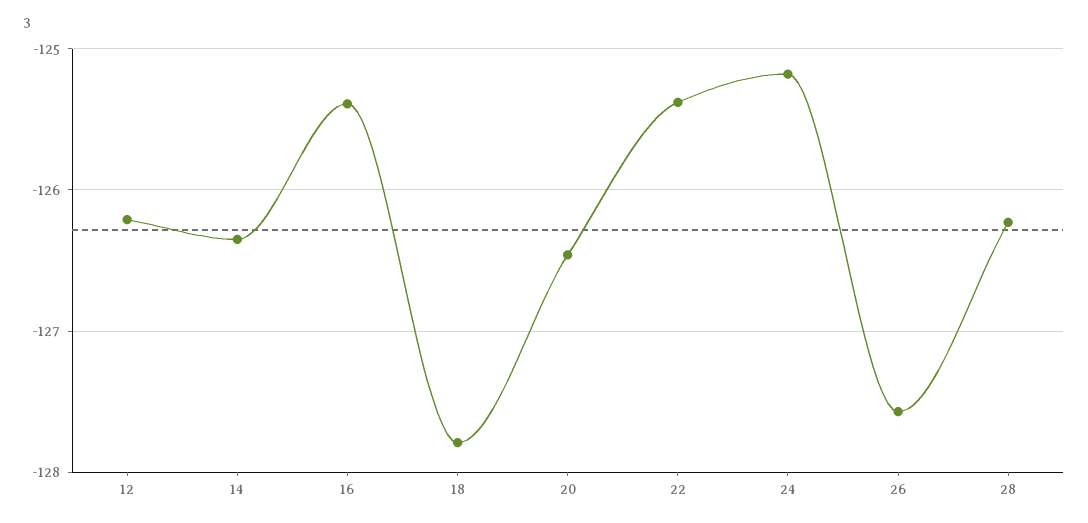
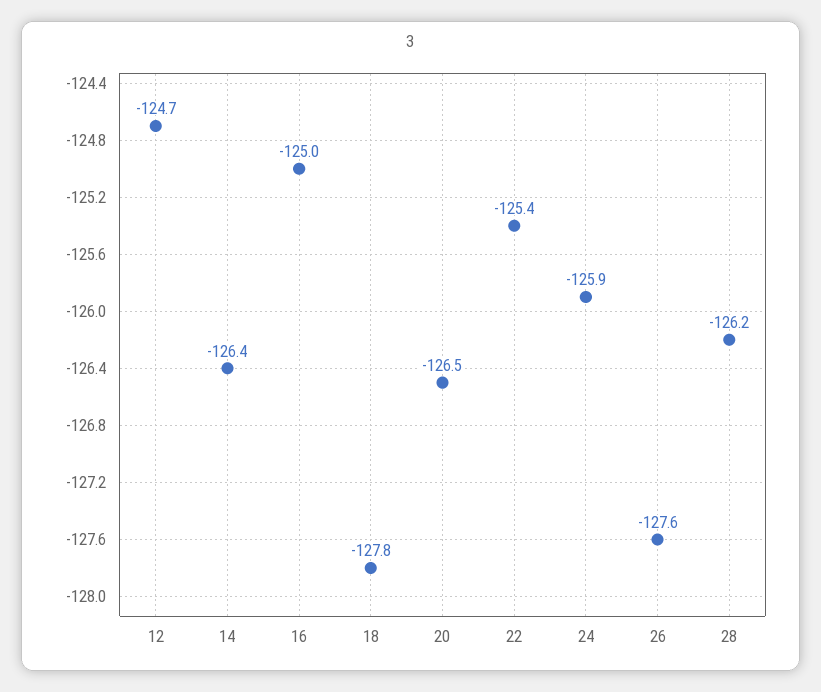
  {
-   "12": -126.2,
+   "12": -124.7,
    "14": -126.4,
-   "16": -125.4,
+   "16": -125,
    "18": -127.8,
    "20": -126.5,
    "22": -125.4,
-   "24": -125.2,
+   "24": -125.9,
    "26": -127.6,
    "28": -126.2
  }

